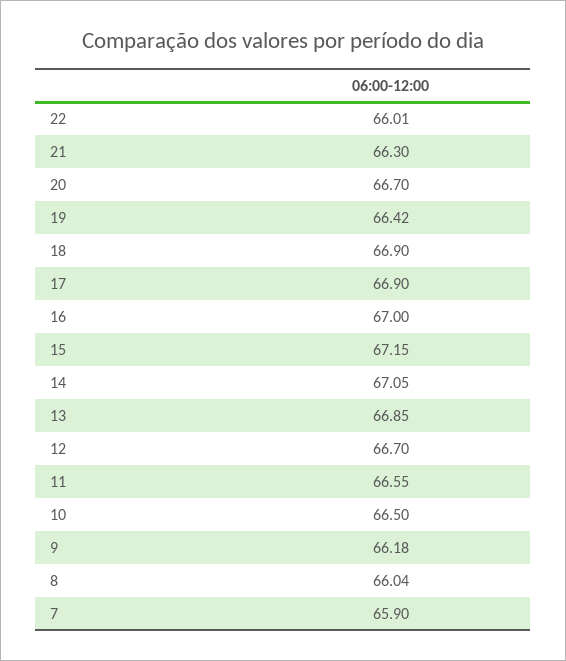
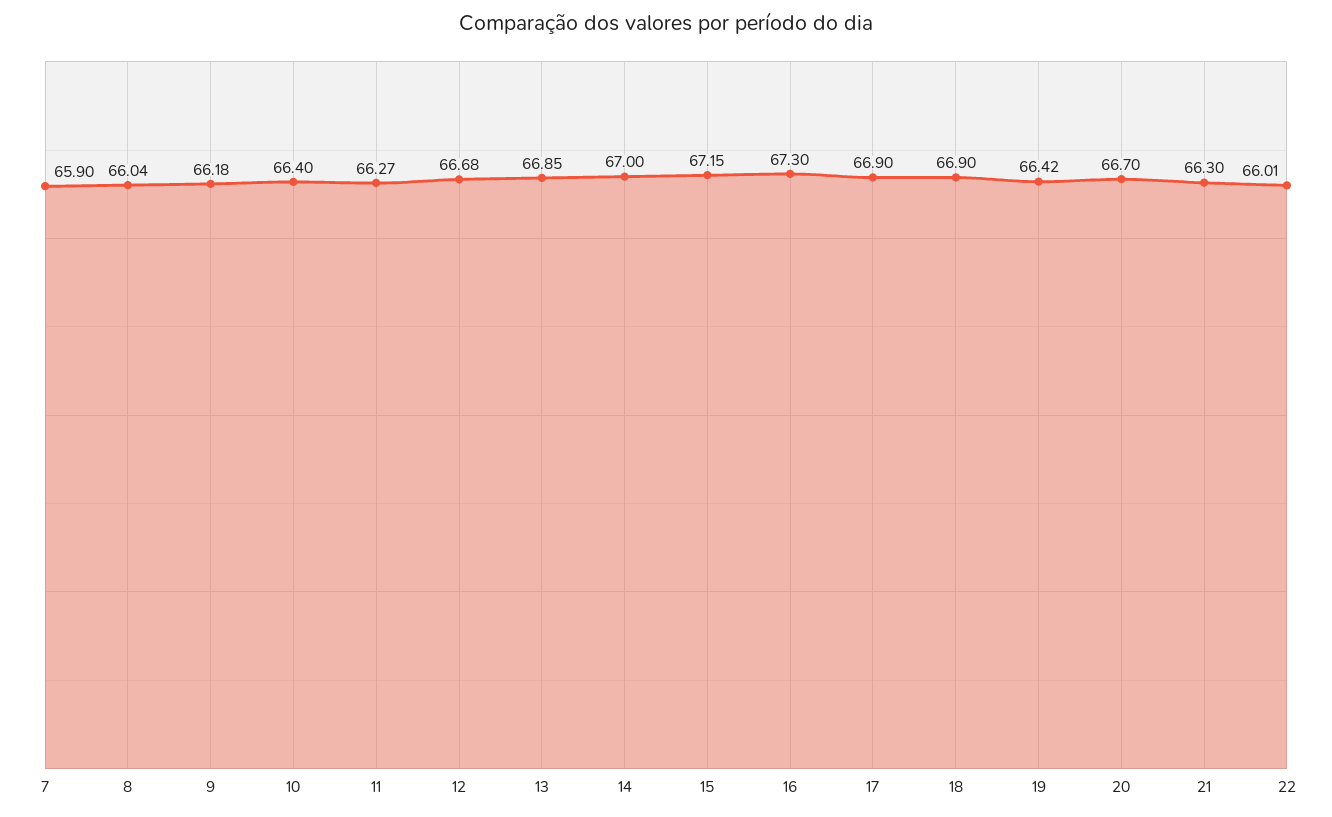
  {
    "22": 66.01,
    "21": 66.3,
    "20": 66.7,
    "19": 66.42,
    "18": 66.9,
    "17": 66.9,
-   "16": 67,
+   "16": 67.3,
    "15": 67.15,
-   "14": 67.05,
+   "14": 67,
    "13": 66.85,
-   "12": 66.7,
+   "12": 66.68,
-   "11": 66.55,
+   "11": 66.27,
-   "10": 66.5,
+   "10": 66.4,
    "9": 66.18,
    "8": 66.04,
    "7": 65.9
  }

